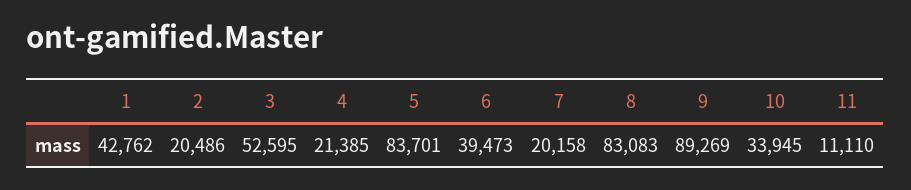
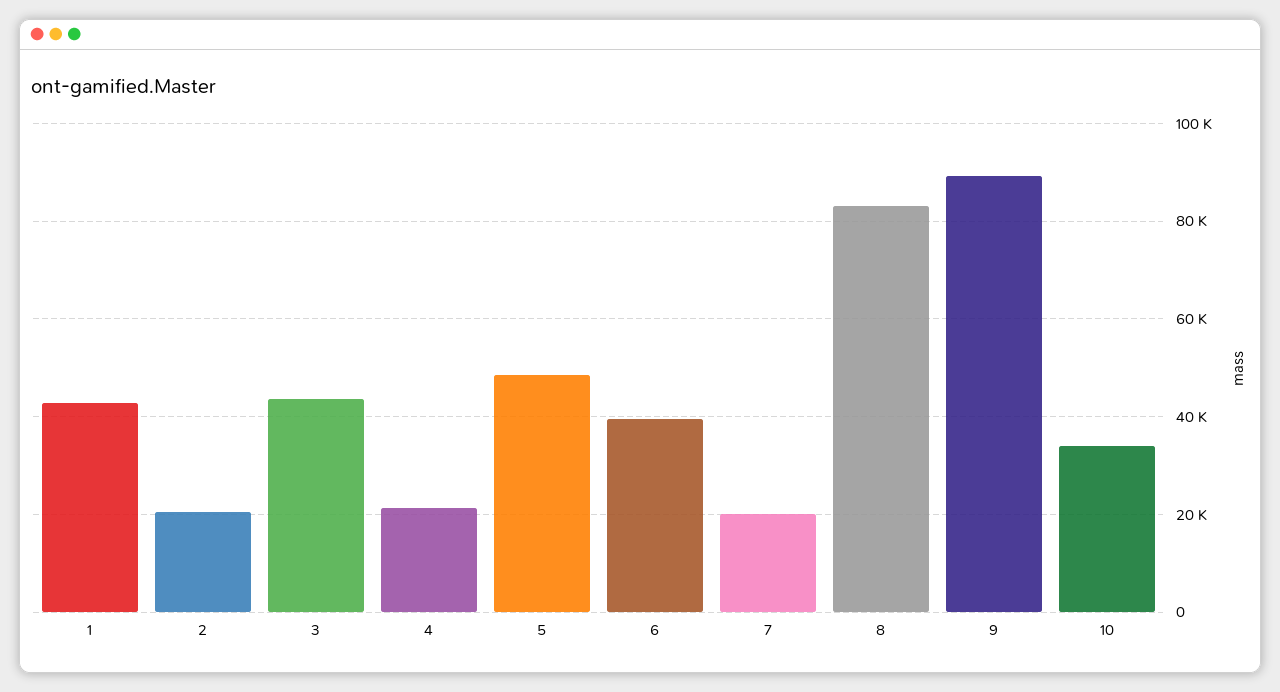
  {
    "1": 42762,
    "2": 20486,
-   "3": 52595,
+   "3": 44000,
    "4": 21385,
-   "5": 83701,
+   "5": 48000,
    "6": 39473,
    "7": 20158,
    "8": 83083,
    "9": 89269,
-   "10": 33945,
+   "10": 33945
-   "11": 11110
  }

